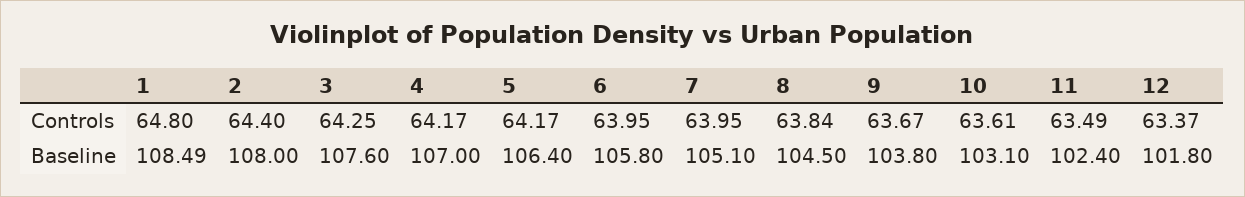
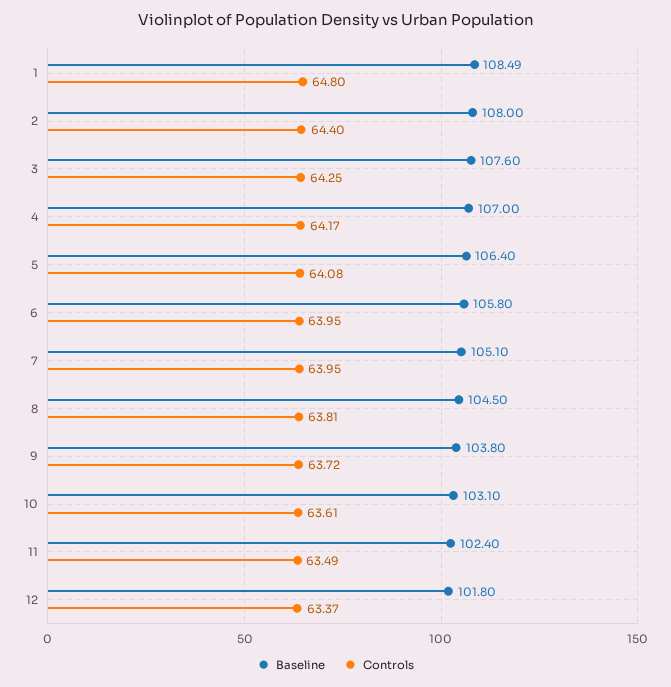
  {
    "Controls": {
      "1": 64.8,
      "2": 64.4,
      "3": 64.25,
      "4": 64.17,
-     "5": 64.17,
+     "5": 64.08,
      "6": 63.95,
      "7": 63.95,
-     "8": 63.84,
+     "8": 63.81,
-     "9": 63.67,
+     "9": 63.72,
      "10": 63.61,
      "11": 63.49,
      "12": 63.37
    },
    "Baseline": {
      "1": 108.49,
      "2": 108,
      "3": 107.6,
      "4": 107,
      "5": 106.4,
      "6": 105.8,
      "7": 105.1,
      "8": 104.5,
      "9": 103.8,
      "10": 103.1,
      "11": 102.4,
      "12": 101.8
    }
  }

